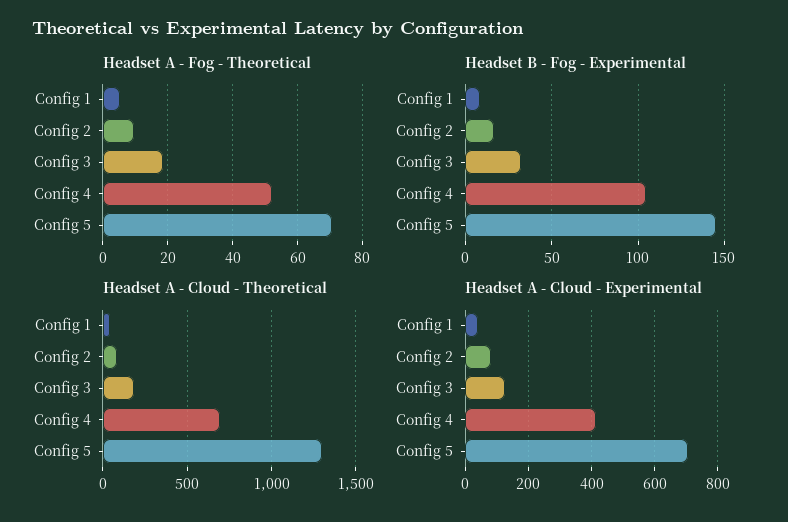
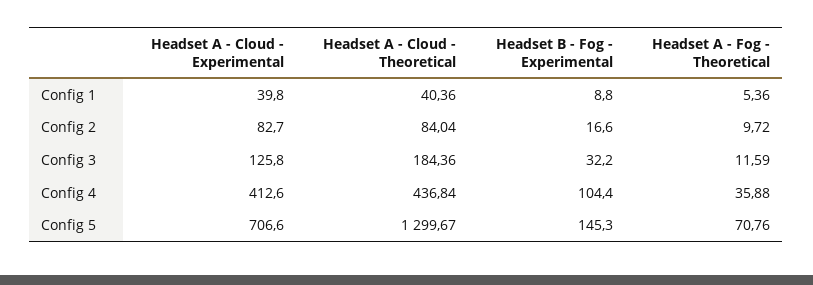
  {
    "Headset A - Fog - Theoretical": {
      "Config 1": 5.36,
      "Config 2": 9.72,
-     "Config 3": 18,
+     "Config 3": 11.59,
-     "Config 4": 52,
+     "Config 4": 35.88,
      "Config 5": 70.76
    },
    "Headset B - Fog - Experimental": {
      "Config 1": 8.8,
      "Config 2": 16.6,
      "Config 3": 32.2,
      "Config 4": 104.4,
      "Config 5": 145.3
    },
    "Headset A - Cloud - Theoretical": {
      "Config 1": 40.36,
      "Config 2": 84.04,
      "Config 3": 184.36,
-     "Config 4": 700,
+     "Config 4": 436.84,
      "Config 5": 1299.67
    },
    "Headset A - Cloud - Experimental": {
      "Config 1": 39.8,
      "Config 2": 82.7,
      "Config 3": 125.8,
      "Config 4": 412.6,
      "Config 5": 706.6
    }
  }

